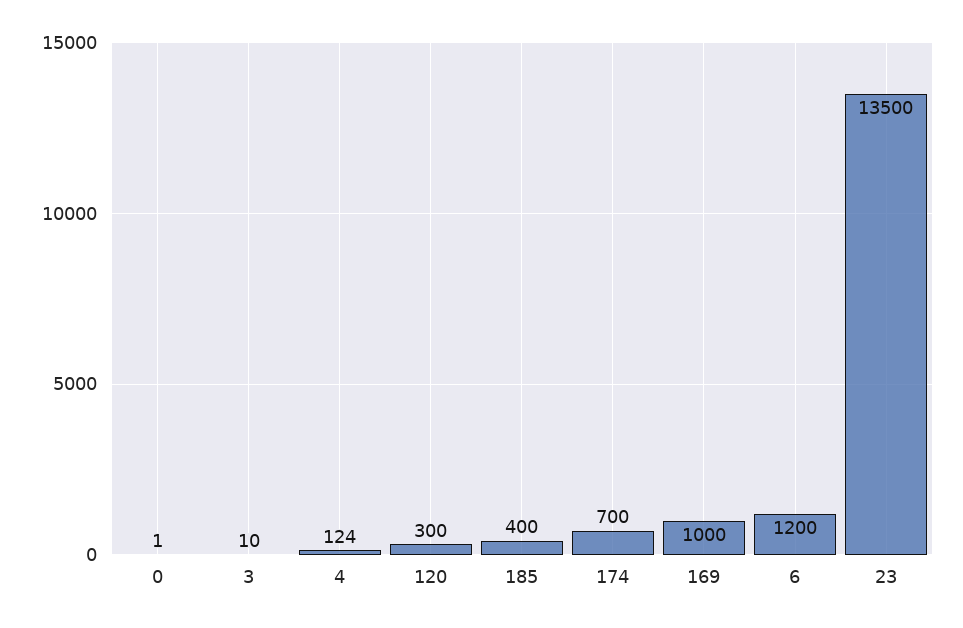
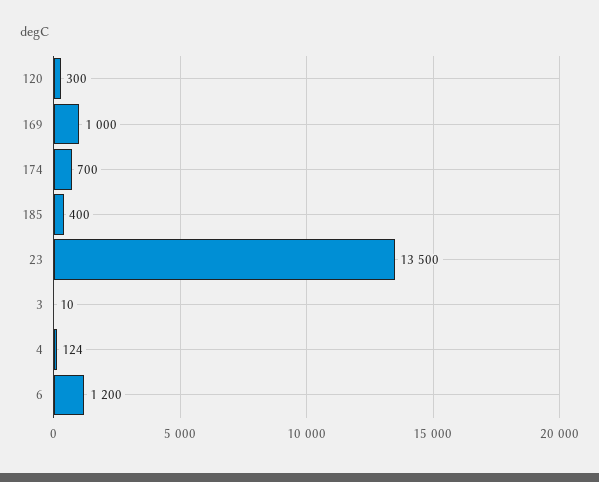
  {
-   "0": 1,
    "3": 10,
    "4": 124,
    "120": 300,
    "185": 400,
    "174": 700,
    "169": 1000,
    "6": 1200,
    "23": 13500
  }

